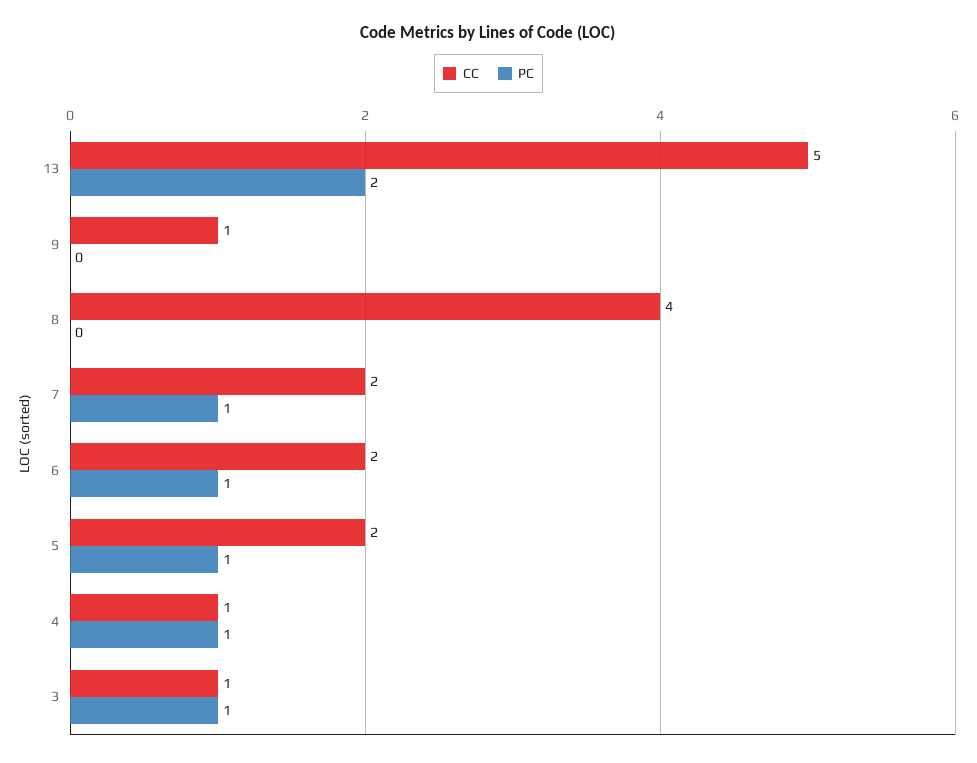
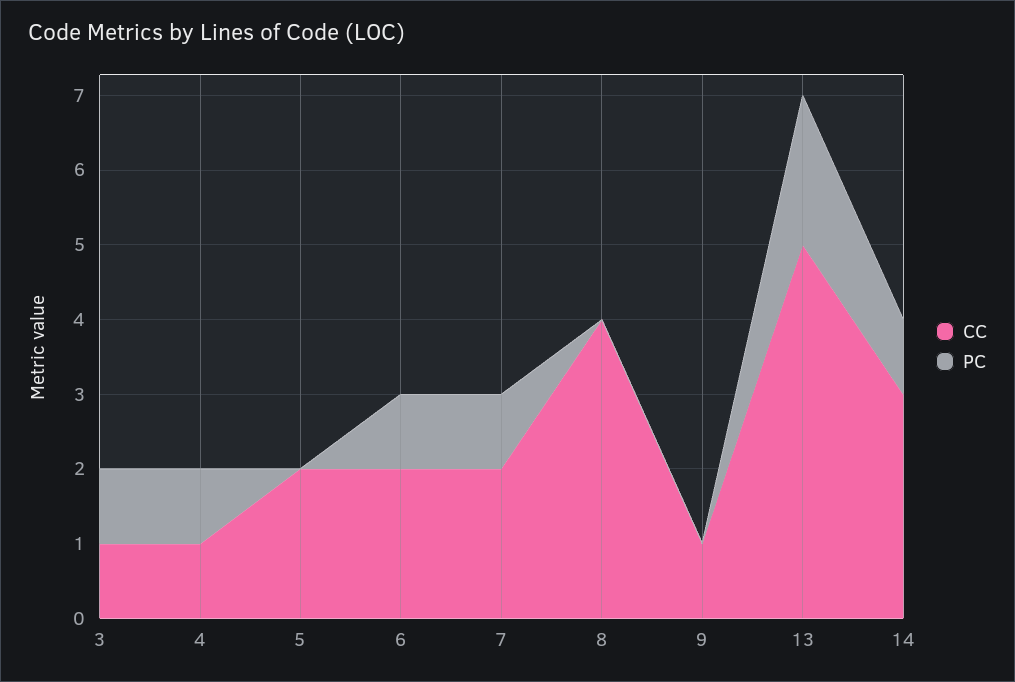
  {
    "CC": {
      "13": 5,
      "9": 1,
      "8": 4,
      "7": 2,
      "6": 2,
      "5": 2,
      "4": 1,
-     "3": 1
+     "3": 1,
+     "14": 3
    },
    "PC": {
      "13": 2,
      "9": 0,
      "8": 0,
      "7": 1,
      "6": 1,
-     "5": 1,
+     "5": 0,
      "4": 1,
-     "3": 1
+     "3": 1,
+     "14": 1
    }
  }

